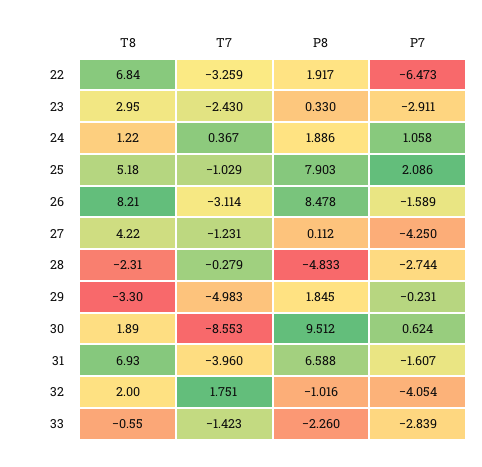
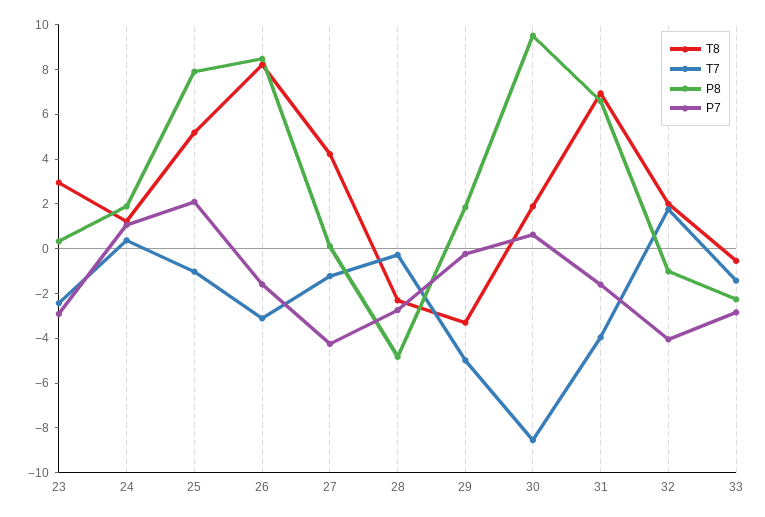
  {
    "T8": {
-     "22": 6.84,
      "23": 2.95,
      "24": 1.22,
      "25": 5.18,
      "26": 8.21,
      "27": 4.22,
      "28": -2.31,
      "29": -3.3,
      "30": 1.89,
      "31": 6.93,
      "32": 2,
      "33": -0.55
    },
    "T7": {
-     "22": -3.259,
      "23": -2.43,
      "24": 0.367,
      "25": -1.029,
      "26": -3.114,
      "27": -1.231,
      "28": -0.279,
      "29": -4.983,
      "30": -8.553,
      "31": -3.96,
      "32": 1.751,
      "33": -1.423
    },
    "P8": {
-     "22": 1.917,
      "23": 0.33,
      "24": 1.886,
      "25": 7.903,
      "26": 8.478,
      "27": 0.112,
      "28": -4.833,
      "29": 1.845,
      "30": 9.512,
      "31": 6.588,
      "32": -1.016,
      "33": -2.26
    },
    "P7": {
-     "22": -6.473,
      "23": -2.911,
      "24": 1.058,
      "25": 2.086,
      "26": -1.589,
      "27": -4.25,
      "28": -2.744,
      "29": -0.231,
      "30": 0.624,
      "31": -1.607,
      "32": -4.054,
      "33": -2.839
    }
  }

